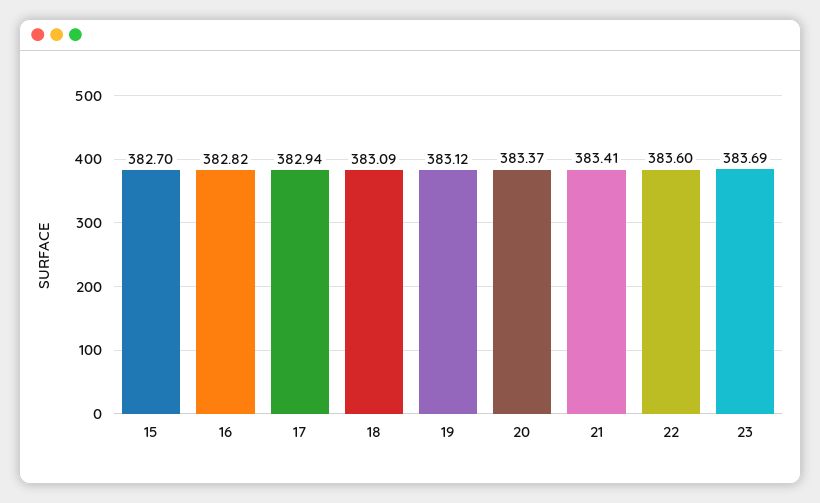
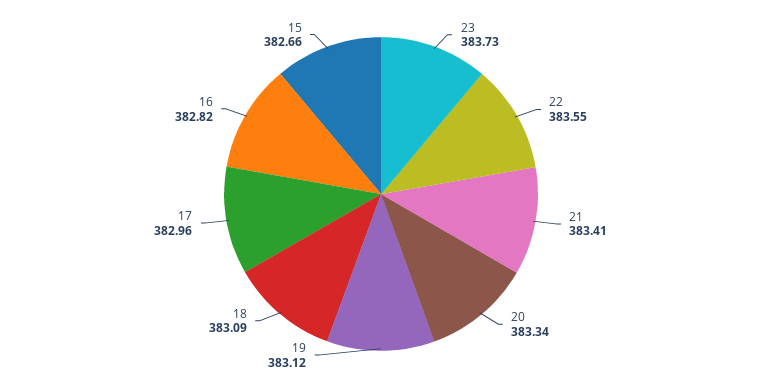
  {
-   "15": 382.7,
+   "15": 382.66,
    "16": 382.82,
-   "17": 382.94,
+   "17": 382.96,
    "18": 383.09,
    "19": 383.12,
-   "20": 383.37,
+   "20": 383.34,
    "21": 383.41,
-   "22": 383.6,
+   "22": 383.55,
-   "23": 383.69
+   "23": 383.73
  }

